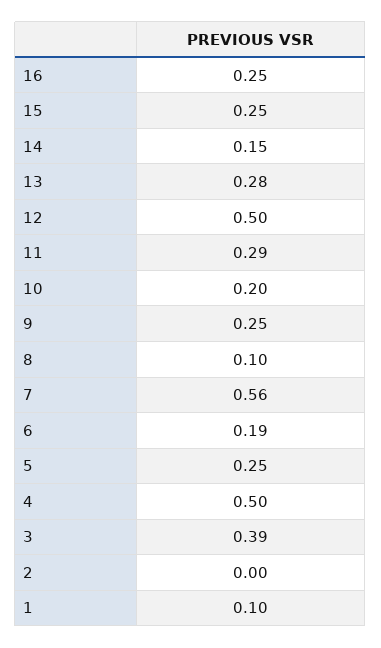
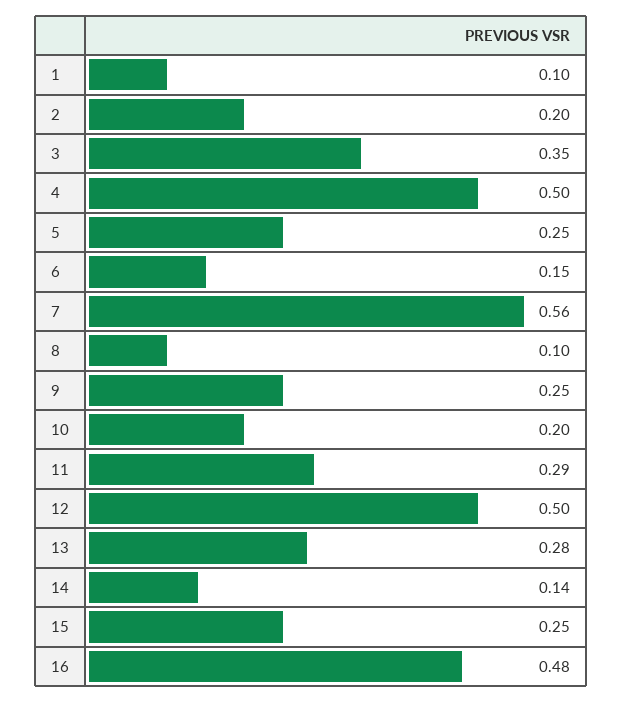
  {
-   "16": 0.25,
+   "16": 0.48,
    "15": 0.25,
-   "14": 0.15,
+   "14": 0.14,
    "13": 0.28,
    "12": 0.5,
    "11": 0.29,
    "10": 0.2,
    "9": 0.25,
    "8": 0.1,
    "7": 0.56,
-   "6": 0.19,
+   "6": 0.15,
    "5": 0.25,
    "4": 0.5,
-   "3": 0.39,
+   "3": 0.35,
-   "2": 0,
+   "2": 0.2,
    "1": 0.1
  }

